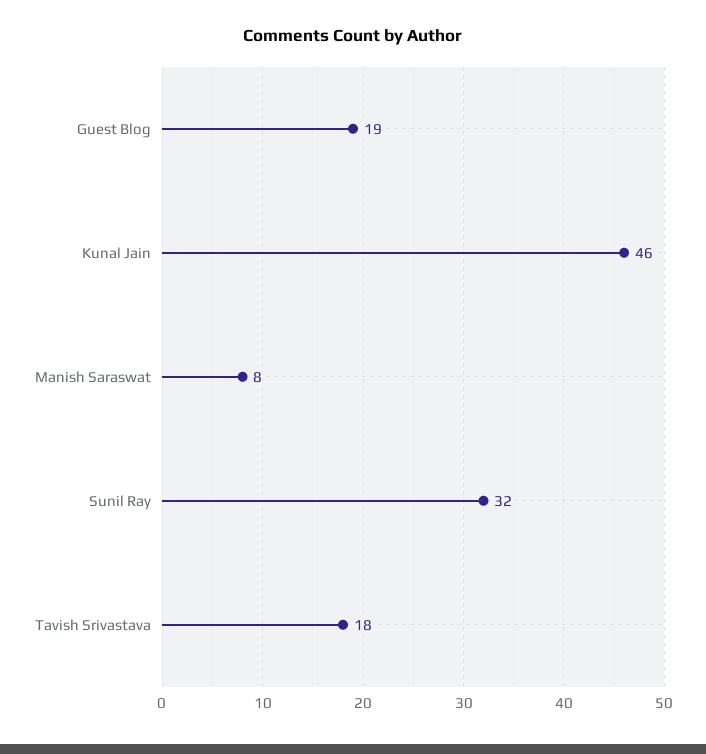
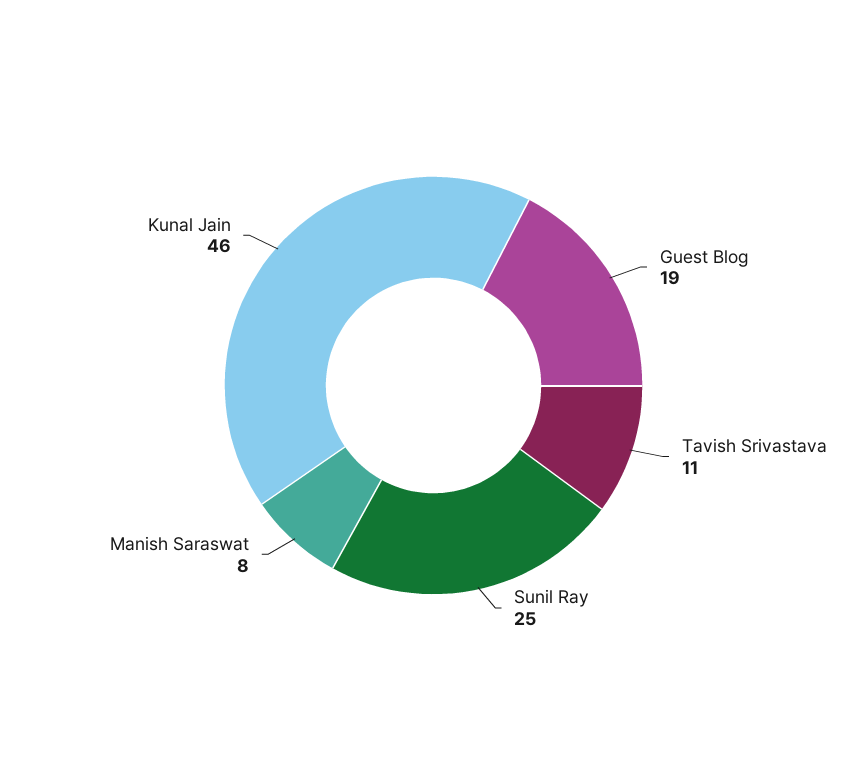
  {
    "Guest Blog": 19,
    "Kunal Jain": 46,
    "Manish Saraswat": 8,
-   "Sunil Ray": 32,
+   "Sunil Ray": 25,
-   "Tavish Srivastava": 18
+   "Tavish Srivastava": 11
  }

